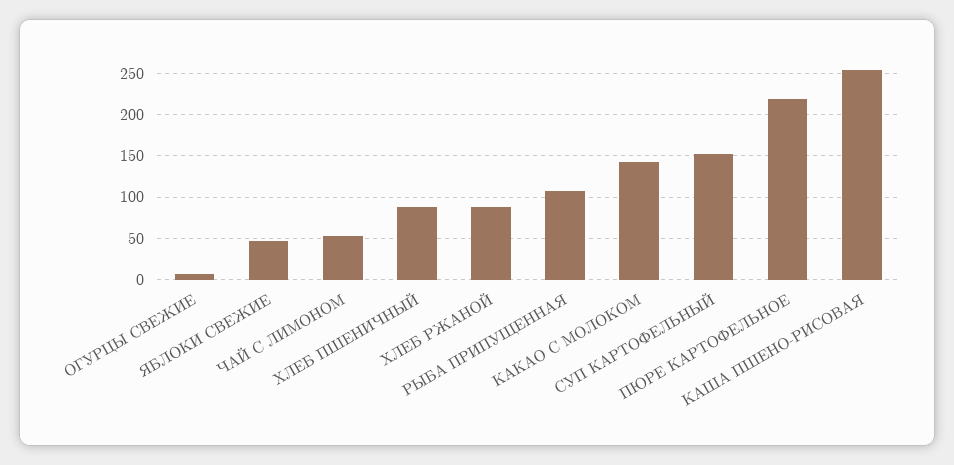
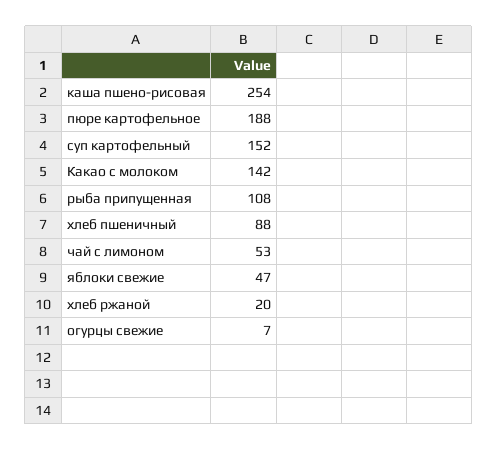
  {
    "ОГУРЦЫ СВЕЖИЕ": 7,
    "ЯБЛОКИ СВЕЖИЕ": 47,
    "ЧАЙ С ЛИМОНОМ": 53,
    "ХЛЕБ ПШЕНИЧНЫЙ": 88,
-   "ХЛЕБ РЖАНОЙ": 90,
+   "ХЛЕБ РЖАНОЙ": 20,
    "РЫБА ПРИПУЩЕННАЯ": 108,
    "КАКАО С МОЛОКОМ": 142,
    "СУП КАРТОФЕЛЬНЫЙ": 152,
-   "ПЮРЕ КАРТОФЕЛЬНОЕ": 220,
+   "ПЮРЕ КАРТОФЕЛЬНОЕ": 188,
    "КАША ПШЕНО-РИСОВАЯ": 254
  }

